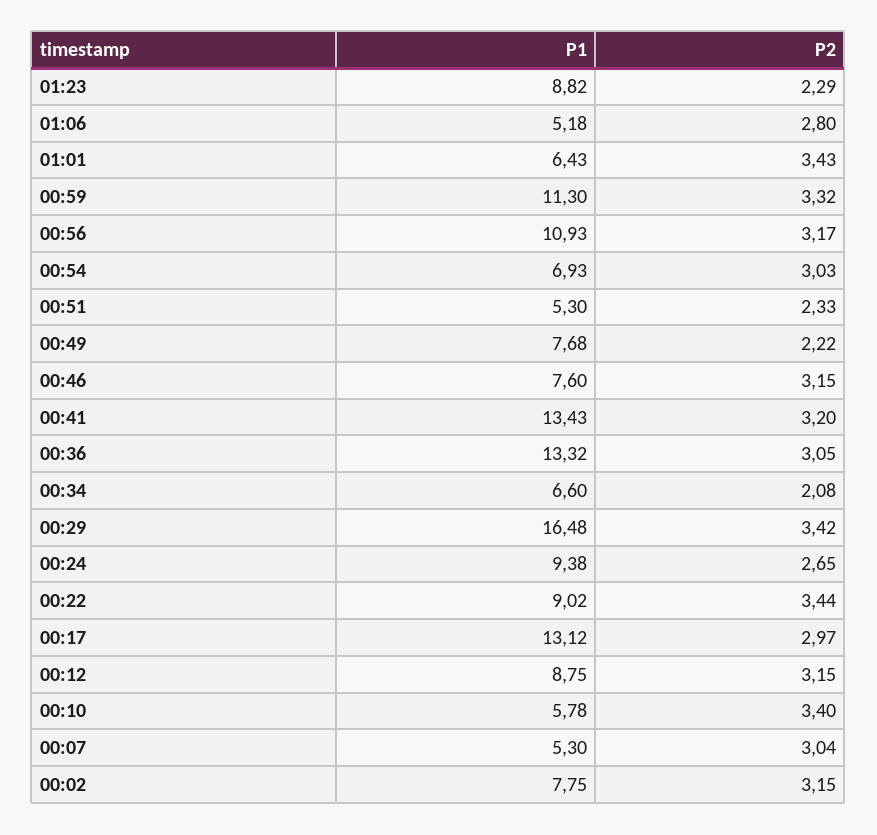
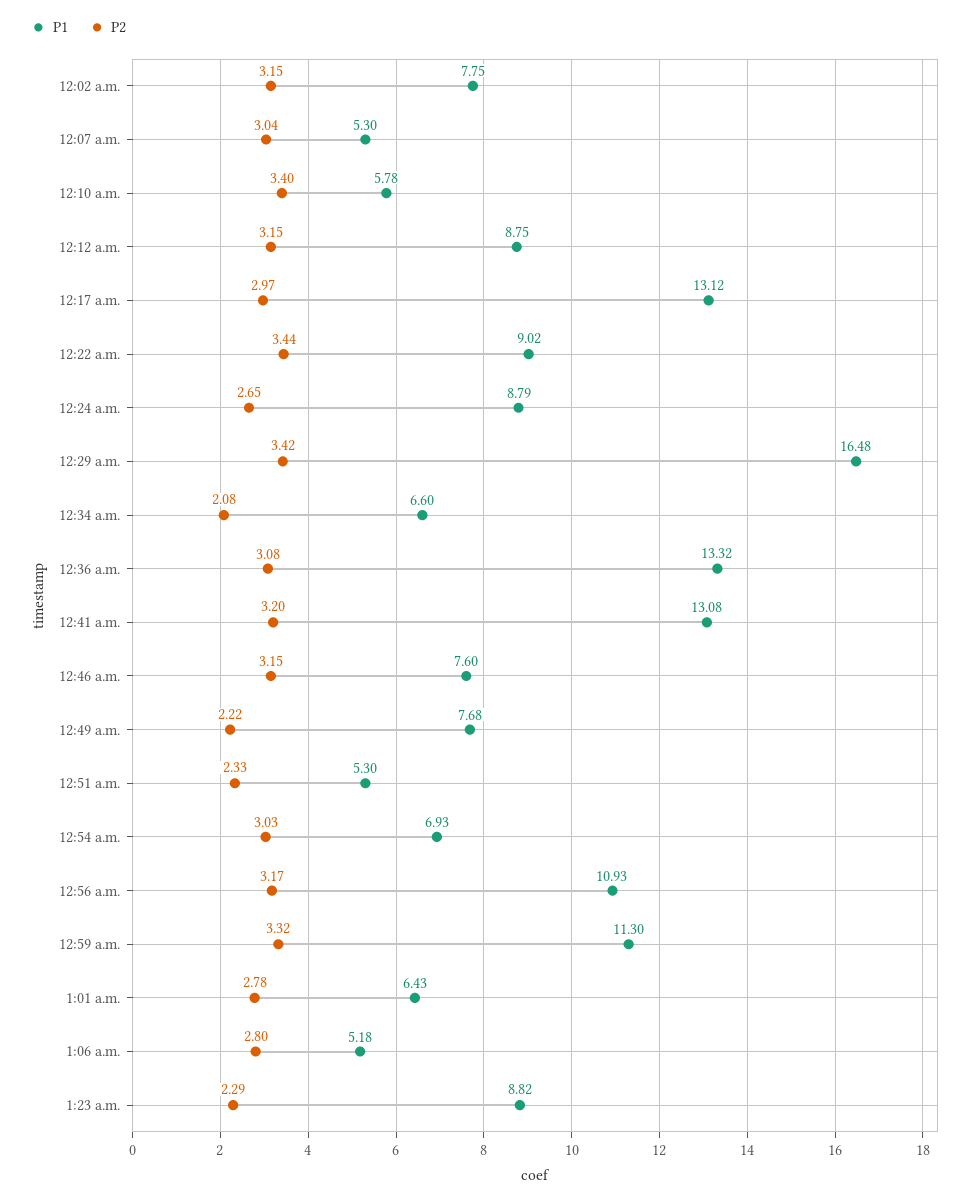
  {
    "P1": {
      "01:23": 8.82,
      "01:06": 5.18,
      "01:01": 6.43,
      "00:59": 11.3,
      "00:56": 10.93,
      "00:54": 6.93,
      "00:51": 5.3,
      "00:49": 7.68,
      "00:46": 7.6,
-     "00:41": 13.43,
+     "00:41": 13.08,
      "00:36": 13.32,
      "00:34": 6.6,
      "00:29": 16.48,
-     "00:24": 9.38,
+     "00:24": 8.79,
      "00:22": 9.02,
      "00:17": 13.12,
      "00:12": 8.75,
      "00:10": 5.78,
      "00:07": 5.3,
      "00:02": 7.75
    },
    "P2": {
      "01:23": 2.29,
      "01:06": 2.8,
-     "01:01": 3.43,
+     "01:01": 2.78,
      "00:59": 3.32,
      "00:56": 3.17,
      "00:54": 3.03,
      "00:51": 2.33,
      "00:49": 2.22,
      "00:46": 3.15,
      "00:41": 3.2,
-     "00:36": 3.05,
+     "00:36": 3.08,
      "00:34": 2.08,
      "00:29": 3.42,
      "00:24": 2.65,
      "00:22": 3.44,
      "00:17": 2.97,
      "00:12": 3.15,
      "00:10": 3.4,
      "00:07": 3.04,
      "00:02": 3.15
    }
  }

